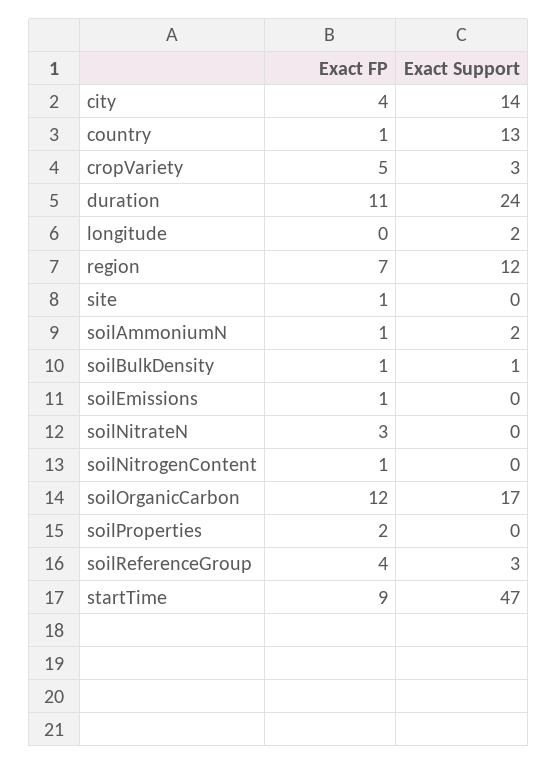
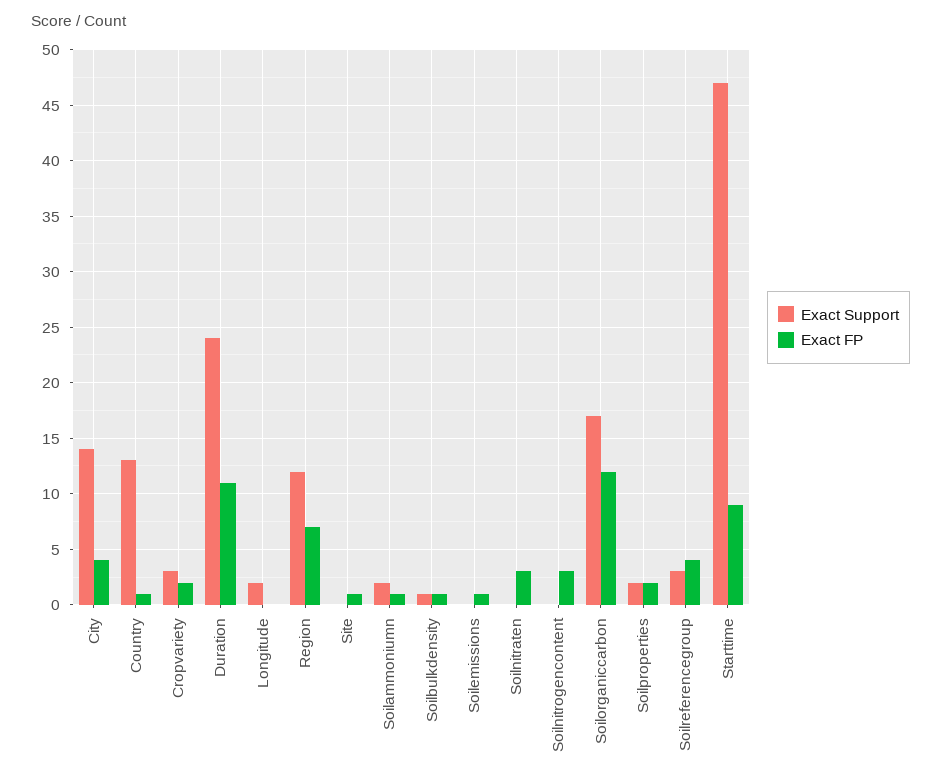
  {
    "Exact FP": {
      "city": 4,
      "country": 1,
-     "cropVariety": 5,
+     "cropVariety": 2,
      "duration": 11,
      "longitude": 0,
      "region": 7,
      "site": 1,
      "soilAmmoniumN": 1,
      "soilBulkDensity": 1,
      "soilEmissions": 1,
      "soilNitrateN": 3,
-     "soilNitrogenContent": 1,
+     "soilNitrogenContent": 3,
      "soilOrganicCarbon": 12,
      "soilProperties": 2,
      "soilReferenceGroup": 4,
      "startTime": 9
    },
    "Exact Support": {
      "city": 14,
      "country": 13,
      "cropVariety": 3,
      "duration": 24,
      "longitude": 2,
      "region": 12,
      "site": 0,
      "soilAmmoniumN": 2,
      "soilBulkDensity": 1,
      "soilEmissions": 0,
      "soilNitrateN": 0,
      "soilNitrogenContent": 0,
      "soilOrganicCarbon": 17,
-     "soilProperties": 0,
+     "soilProperties": 2,
      "soilReferenceGroup": 3,
      "startTime": 47
    }
  }

